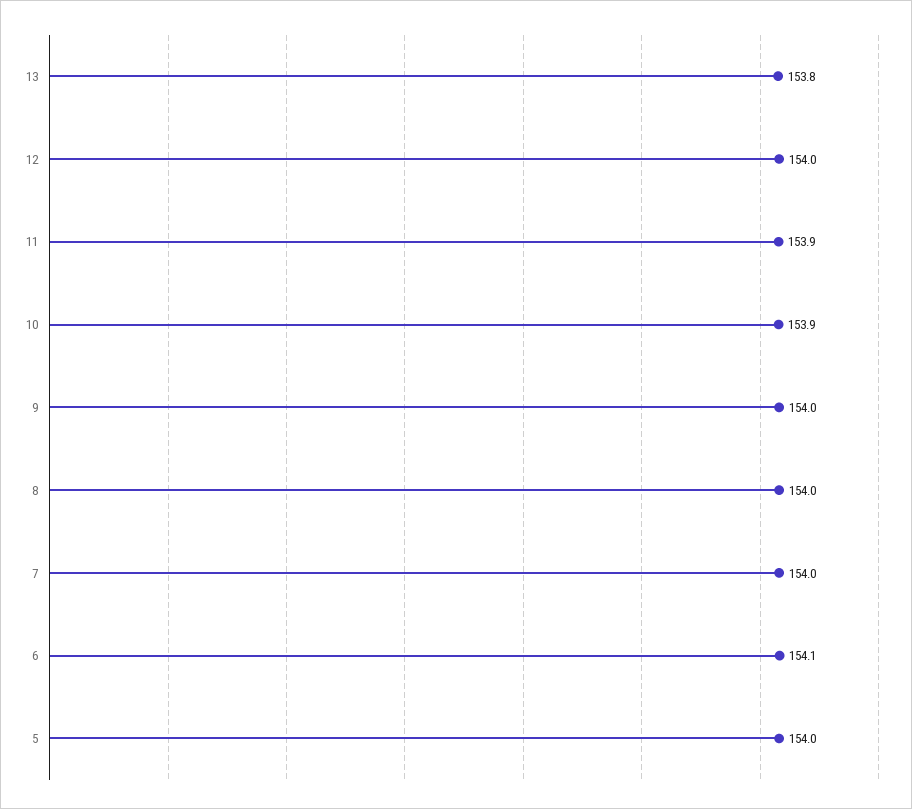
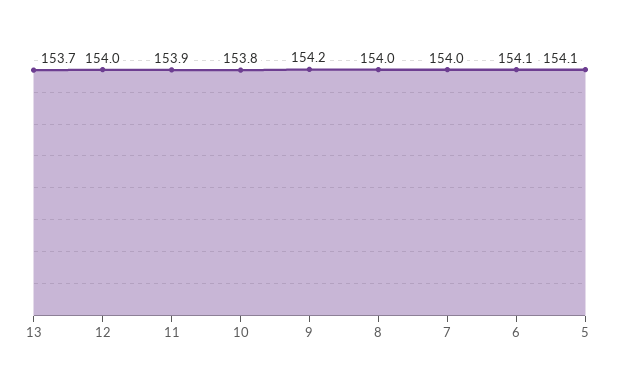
  {
-   "13": 153.8,
+   "13": 153.7,
    "12": 154,
    "11": 153.9,
-   "10": 153.9,
+   "10": 153.8,
-   "9": 154,
+   "9": 154.2,
    "8": 154,
    "7": 154,
    "6": 154.1,
-   "5": 154
+   "5": 154.1
  }

